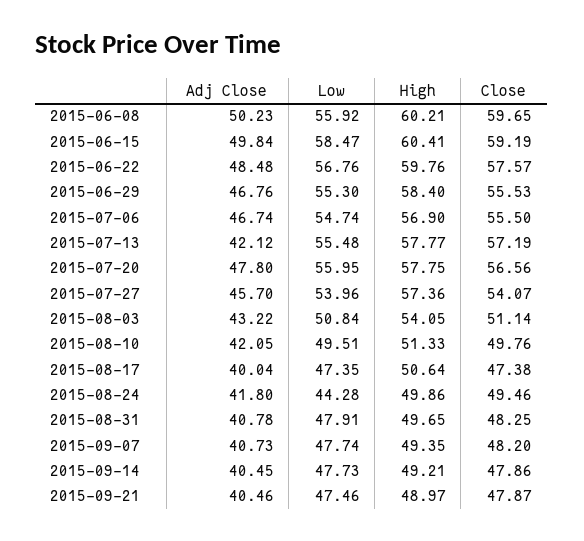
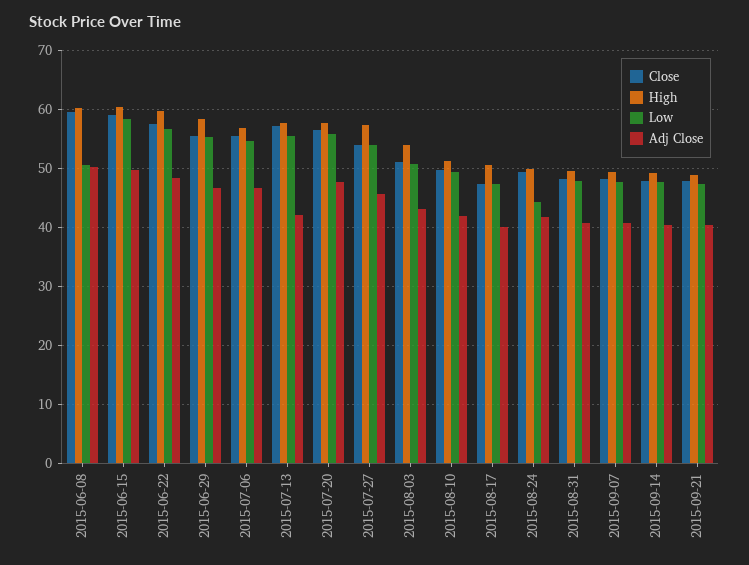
  {
    "Adj Close": {
      "2015-06-08": 50.23,
      "2015-06-15": 49.84,
      "2015-06-22": 48.48,
      "2015-06-29": 46.76,
      "2015-07-06": 46.74,
      "2015-07-13": 42.12,
      "2015-07-20": 47.8,
      "2015-07-27": 45.7,
      "2015-08-03": 43.22,
      "2015-08-10": 42.05,
      "2015-08-17": 40.04,
      "2015-08-24": 41.8,
      "2015-08-31": 40.78,
      "2015-09-07": 40.73,
      "2015-09-14": 40.45,
      "2015-09-21": 40.46
    },
    "Low": {
-     "2015-06-08": 55.92,
+     "2015-06-08": 50,
      "2015-06-15": 58.47,
      "2015-06-22": 56.76,
      "2015-06-29": 55.3,
      "2015-07-06": 54.74,
      "2015-07-13": 55.48,
      "2015-07-20": 55.95,
      "2015-07-27": 53.96,
      "2015-08-03": 50.84,
      "2015-08-10": 49.51,
      "2015-08-17": 47.35,
      "2015-08-24": 44.28,
      "2015-08-31": 47.91,
      "2015-09-07": 47.74,
      "2015-09-14": 47.73,
      "2015-09-21": 47.46
    },
    "High": {
      "2015-06-08": 60.21,
      "2015-06-15": 60.41,
      "2015-06-22": 59.76,
      "2015-06-29": 58.4,
      "2015-07-06": 56.9,
      "2015-07-13": 57.77,
      "2015-07-20": 57.75,
      "2015-07-27": 57.36,
      "2015-08-03": 54.05,
      "2015-08-10": 51.33,
      "2015-08-17": 50.64,
      "2015-08-24": 49.86,
      "2015-08-31": 49.65,
      "2015-09-07": 49.35,
      "2015-09-14": 49.21,
      "2015-09-21": 48.97
    },
    "Close": {
      "2015-06-08": 59.65,
      "2015-06-15": 59.19,
      "2015-06-22": 57.57,
      "2015-06-29": 55.53,
      "2015-07-06": 55.5,
      "2015-07-13": 57.19,
      "2015-07-20": 56.56,
      "2015-07-27": 54.07,
      "2015-08-03": 51.14,
      "2015-08-10": 49.76,
      "2015-08-17": 47.38,
      "2015-08-24": 49.46,
      "2015-08-31": 48.25,
      "2015-09-07": 48.2,
      "2015-09-14": 47.86,
      "2015-09-21": 47.87
    }
  }

